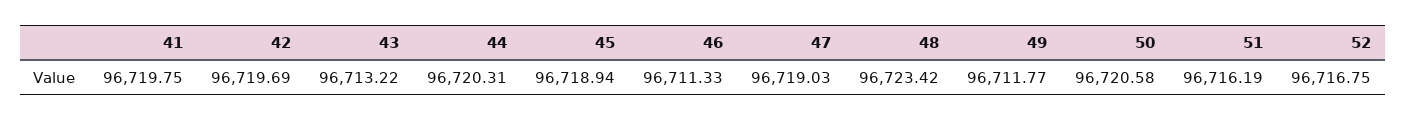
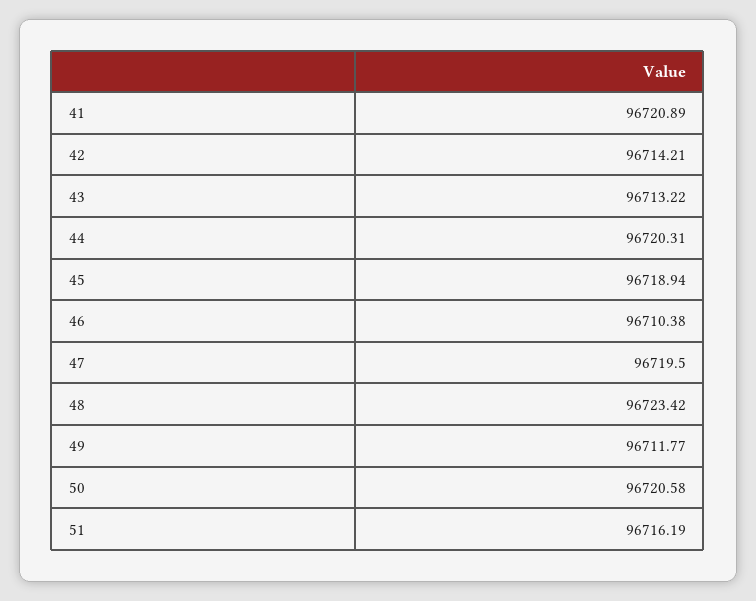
  {
-   "41": 96719.75,
+   "41": 96720.89,
-   "42": 96719.69,
+   "42": 96714.21,
    "43": 96713.22,
    "44": 96720.31,
    "45": 96718.94,
-   "46": 96711.33,
+   "46": 96710.38,
-   "47": 96719.03,
+   "47": 96719.5,
    "48": 96723.42,
    "49": 96711.77,
    "50": 96720.58,
-   "51": 96716.19,
+   "51": 96716.19
-   "52": 96716.75
  }

